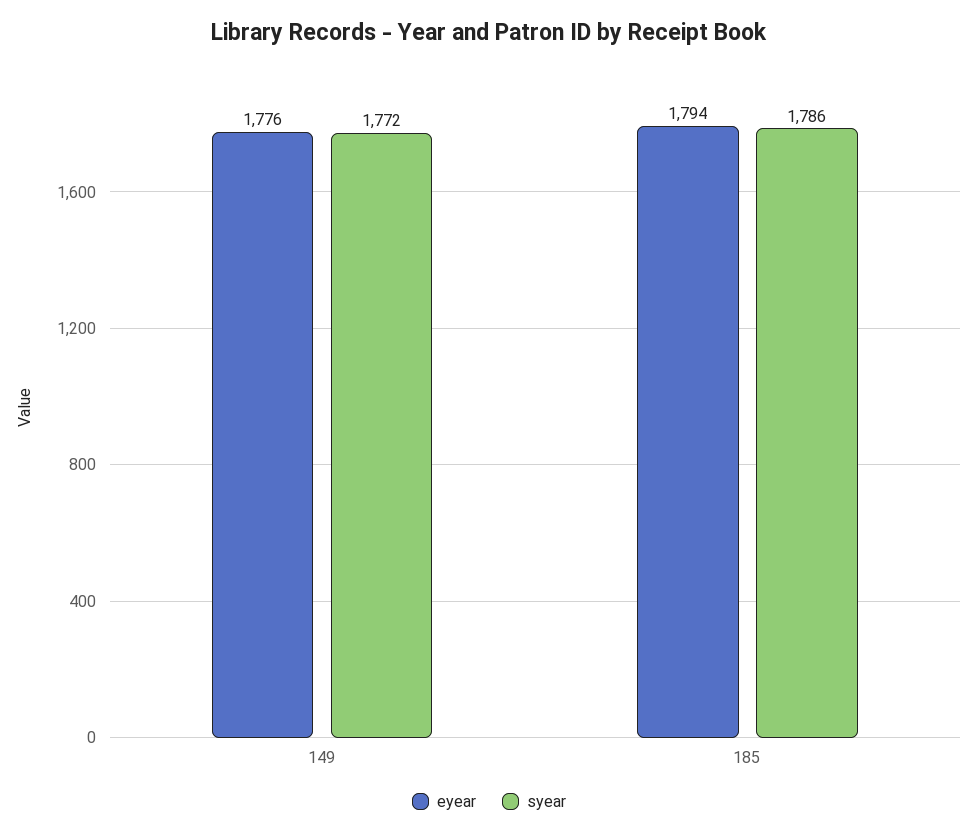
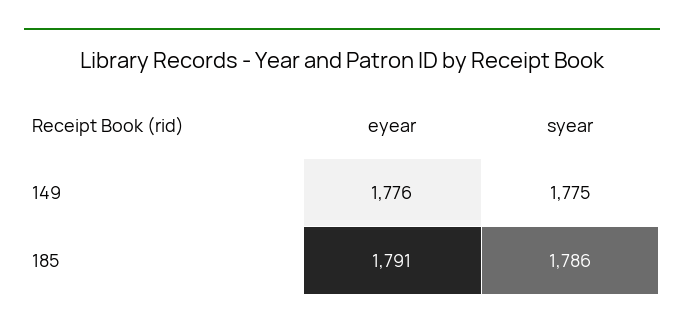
  {
    "eyear": {
      "149": 1776,
-     "185": 1794
+     "185": 1791
    },
    "syear": {
-     "149": 1772,
+     "149": 1775,
      "185": 1786
    }
  }

